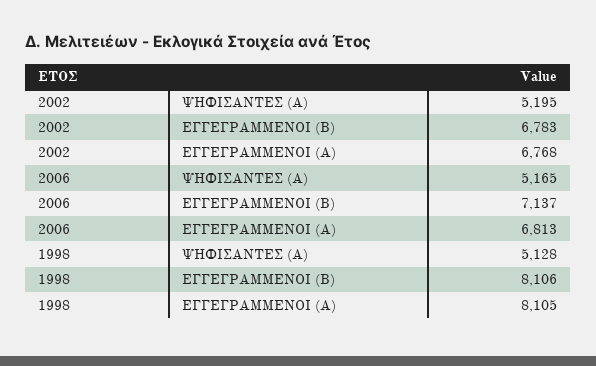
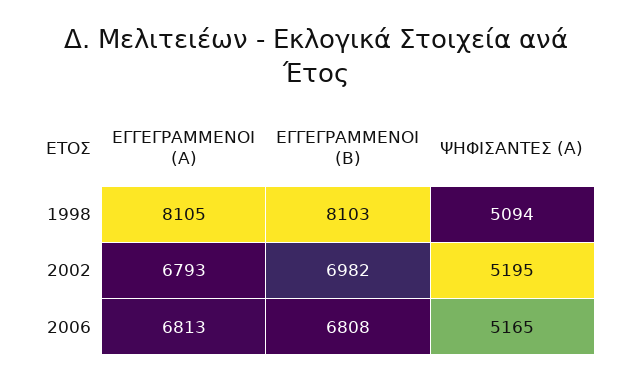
  {
    "2002": {
      "ΨΗΦΙΣΑΝΤΕΣ (Α)": 5195,
-     "ΕΓΓΕΓΡΑΜΜΕΝΟΙ (Β)": 6783,
+     "ΕΓΓΕΓΡΑΜΜΕΝΟΙ (Β)": 6982,
-     "ΕΓΓΕΓΡΑΜΜΕΝΟΙ (Α)": 6768
+     "ΕΓΓΕΓΡΑΜΜΕΝΟΙ (Α)": 6793
    },
    "2006": {
      "ΨΗΦΙΣΑΝΤΕΣ (Α)": 5165,
-     "ΕΓΓΕΓΡΑΜΜΕΝΟΙ (Β)": 7137,
+     "ΕΓΓΕΓΡΑΜΜΕΝΟΙ (Β)": 6808,
      "ΕΓΓΕΓΡΑΜΜΕΝΟΙ (Α)": 6813
    },
    "1998": {
-     "ΨΗΦΙΣΑΝΤΕΣ (Α)": 5128,
+     "ΨΗΦΙΣΑΝΤΕΣ (Α)": 5094,
-     "ΕΓΓΕΓΡΑΜΜΕΝΟΙ (Β)": 8106,
+     "ΕΓΓΕΓΡΑΜΜΕΝΟΙ (Β)": 8103,
      "ΕΓΓΕΓΡΑΜΜΕΝΟΙ (Α)": 8105
    }
  }

